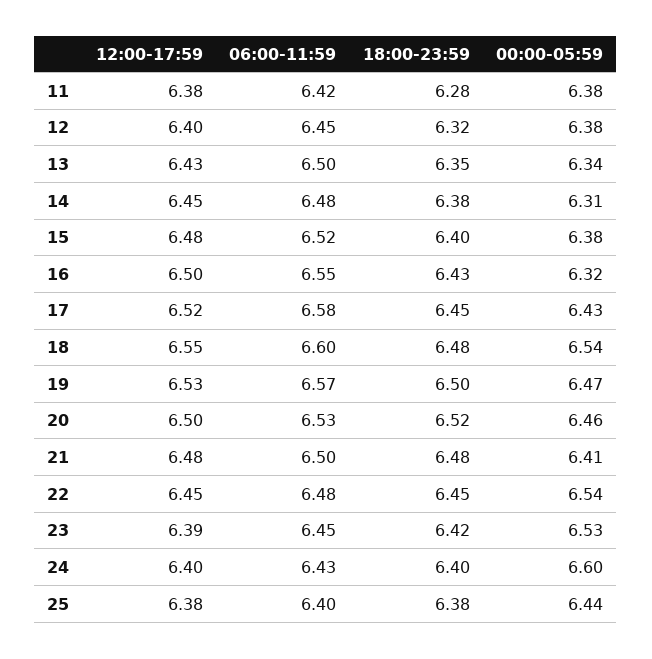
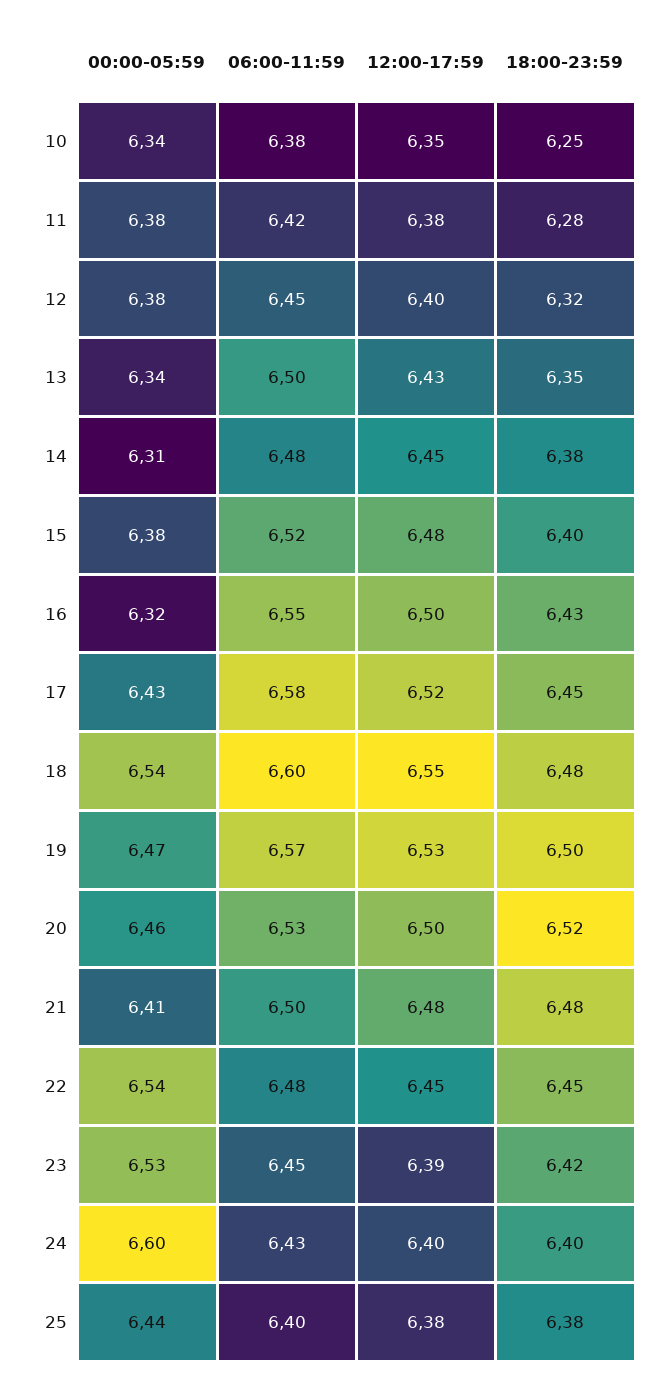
  {
    "12:00-17:59": {
      "11": 6.38,
      "12": 6.4,
      "13": 6.43,
      "14": 6.45,
      "15": 6.48,
      "16": 6.5,
      "17": 6.52,
      "18": 6.55,
      "19": 6.53,
      "20": 6.5,
      "21": 6.48,
      "22": 6.45,
      "23": 6.39,
      "24": 6.4,
-     "25": 6.38
+     "25": 6.38,
+     "10": 6.35
    },
    "06:00-11:59": {
      "11": 6.42,
      "12": 6.45,
      "13": 6.5,
      "14": 6.48,
      "15": 6.52,
      "16": 6.55,
      "17": 6.58,
      "18": 6.6,
      "19": 6.57,
      "20": 6.53,
      "21": 6.5,
      "22": 6.48,
      "23": 6.45,
      "24": 6.43,
-     "25": 6.4
+     "25": 6.4,
+     "10": 6.38
    },
    "18:00-23:59": {
      "11": 6.28,
      "12": 6.32,
      "13": 6.35,
      "14": 6.38,
      "15": 6.4,
      "16": 6.43,
      "17": 6.45,
      "18": 6.48,
      "19": 6.5,
      "20": 6.52,
      "21": 6.48,
      "22": 6.45,
      "23": 6.42,
      "24": 6.4,
-     "25": 6.38
+     "25": 6.38,
+     "10": 6.25
    },
    "00:00-05:59": {
      "11": 6.38,
      "12": 6.38,
      "13": 6.34,
      "14": 6.31,
      "15": 6.38,
      "16": 6.32,
      "17": 6.43,
      "18": 6.54,
      "19": 6.47,
      "20": 6.46,
      "21": 6.41,
      "22": 6.54,
      "23": 6.53,
      "24": 6.6,
-     "25": 6.44
+     "25": 6.44,
+     "10": 6.34
    }
  }

